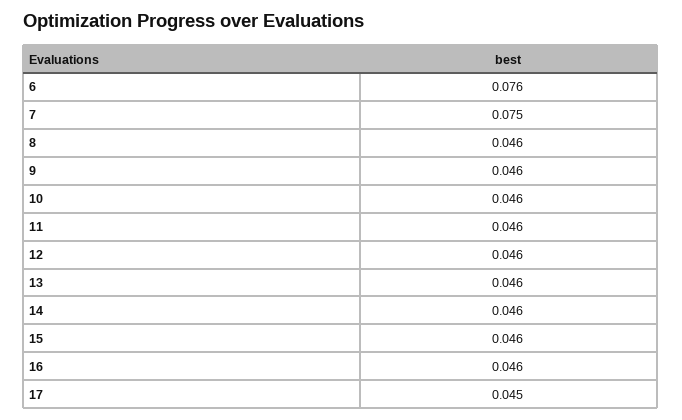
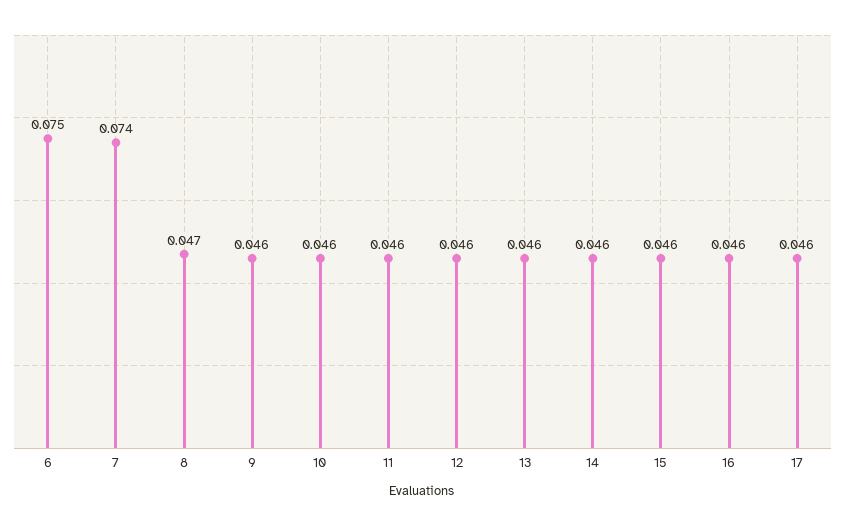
  {
-   "6": 0.076,
+   "6": 0.075,
-   "7": 0.075,
+   "7": 0.074,
-   "8": 0.046,
+   "8": 0.047,
    "9": 0.046,
    "10": 0.046,
    "11": 0.046,
    "12": 0.046,
    "13": 0.046,
    "14": 0.046,
    "15": 0.046,
    "16": 0.046,
-   "17": 0.045
+   "17": 0.046
  }

